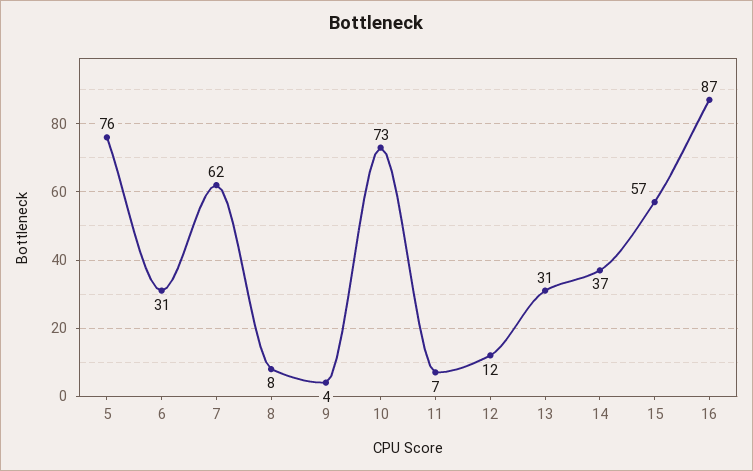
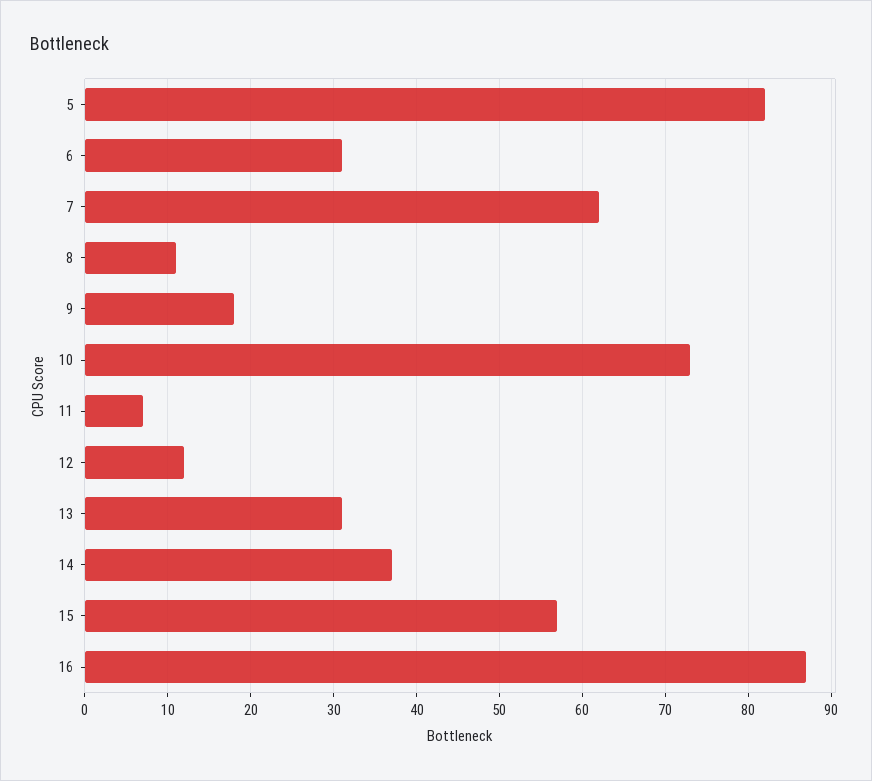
  {
-   "5": 76,
+   "5": 82,
    "6": 31,
    "7": 62,
-   "8": 8,
+   "8": 11,
-   "9": 4,
+   "9": 18,
    "10": 73,
    "11": 7,
    "12": 12,
    "13": 31,
    "14": 37,
    "15": 57,
    "16": 87
  }

